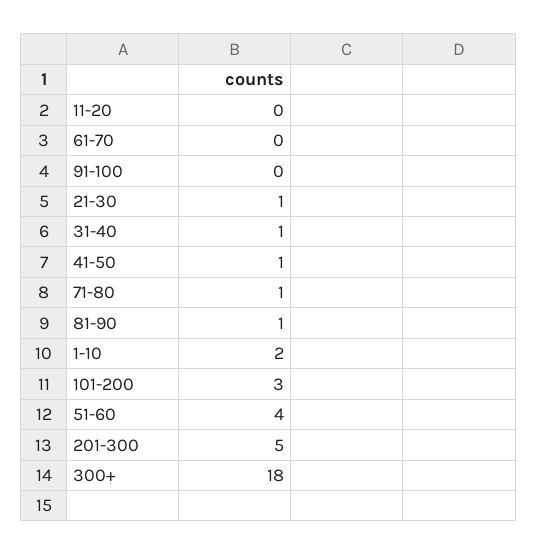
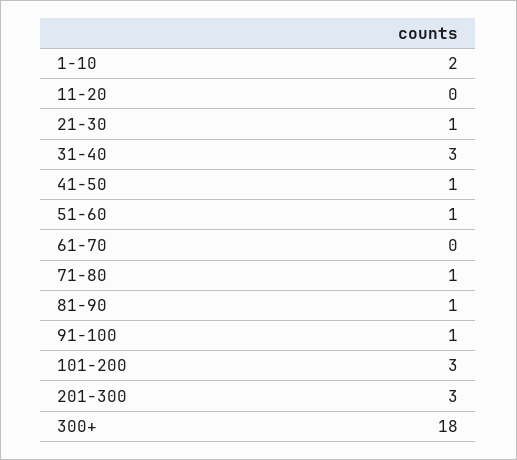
  {
    "11-20": 0,
    "61-70": 0,
-   "91-100": 0,
+   "91-100": 1,
    "21-30": 1,
-   "31-40": 1,
+   "31-40": 3,
    "41-50": 1,
    "71-80": 1,
    "81-90": 1,
    "1-10": 2,
    "101-200": 3,
-   "51-60": 4,
+   "51-60": 1,
-   "201-300": 5,
+   "201-300": 3,
    "300+": 18
  }

